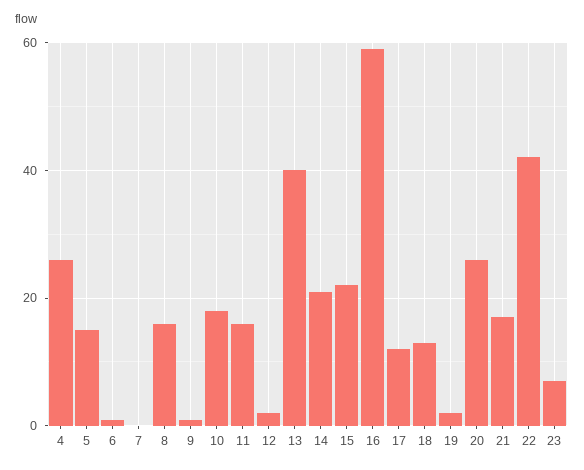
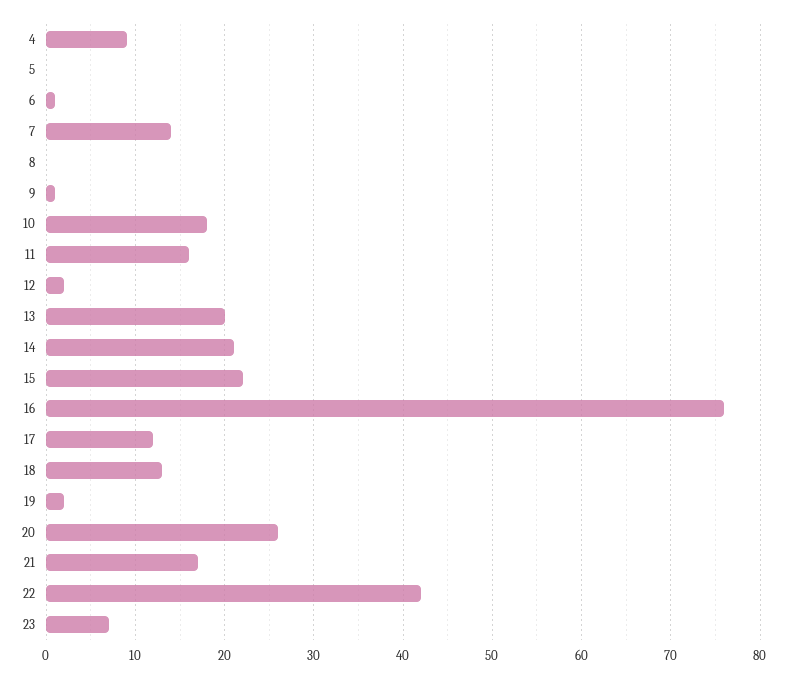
  {
-   "4": 25,
+   "4": 9,
-   "5": 15,
+   "5": 0,
    "6": 1,
-   "7": 0,
+   "7": 14,
-   "8": 15,
+   "8": 0,
    "9": 1,
    "10": 18,
    "11": 16,
    "12": 2,
-   "13": 40,
+   "13": 20,
    "14": 21,
    "15": 22,
-   "16": 60,
+   "16": 76,
    "17": 12,
    "18": 13,
    "19": 2,
    "20": 26,
    "21": 17,
    "22": 42,
    "23": 7
  }

